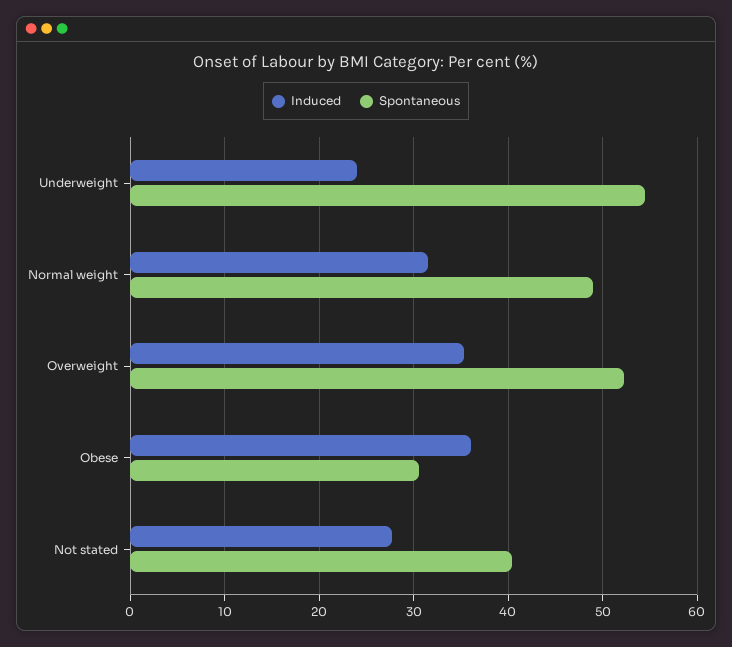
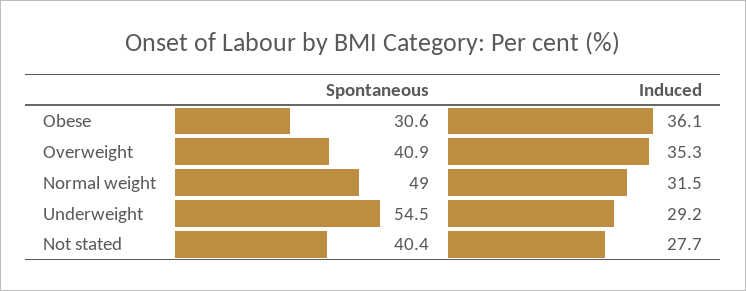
  {
    "Induced": {
-     "Underweight": 24,
+     "Underweight": 29.2,
      "Normal weight": 31.5,
      "Overweight": 35.3,
      "Obese": 36.1,
      "Not stated": 27.7
    },
    "Spontaneous": {
      "Underweight": 54.5,
      "Normal weight": 49,
-     "Overweight": 52,
+     "Overweight": 40.9,
      "Obese": 30.6,
      "Not stated": 40.4
    }
  }

